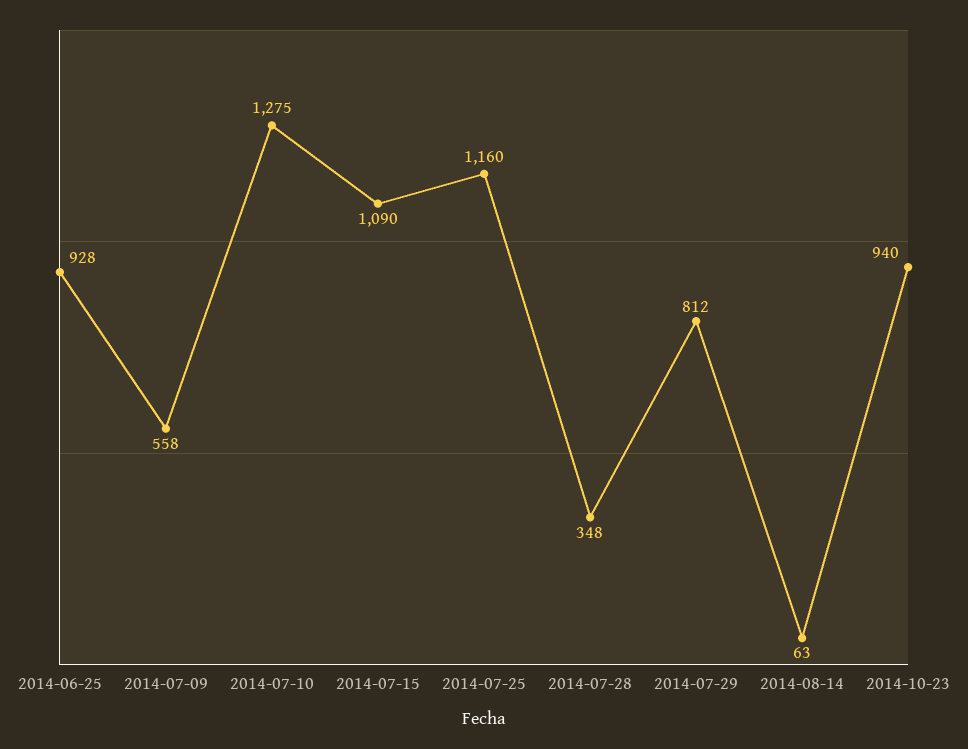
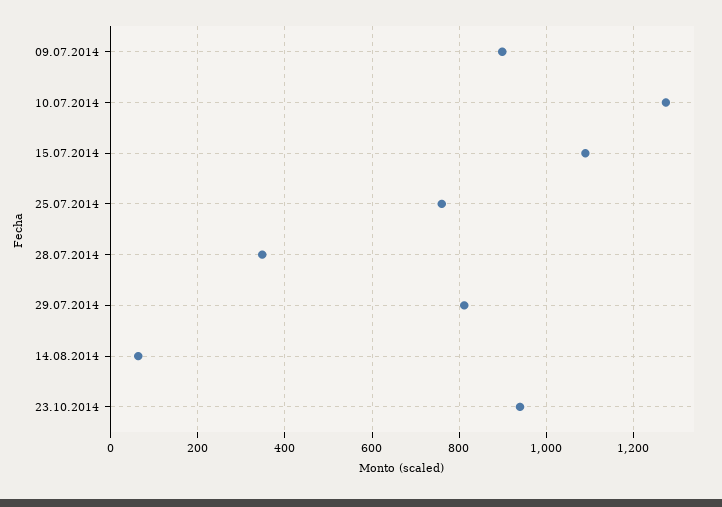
  {
-   "2014-06-25": 928,
-   "2014-07-09": 558,
+   "2014-07-09": 900,
    "2014-07-10": 1275,
    "2014-07-15": 1090,
-   "2014-07-25": 1160,
+   "2014-07-25": 760,
    "2014-07-28": 348,
    "2014-07-29": 812,
    "2014-08-14": 63,
    "2014-10-23": 940
  }

